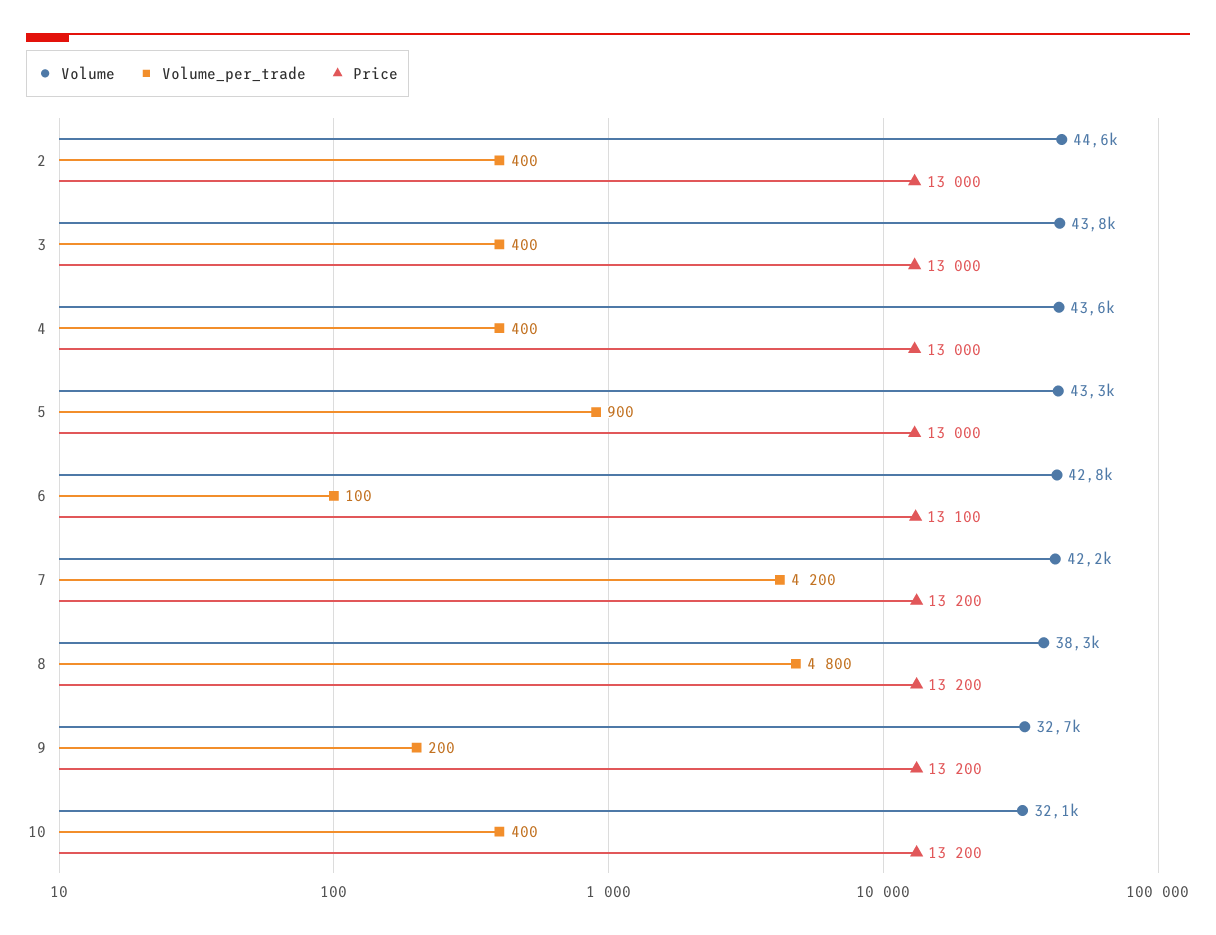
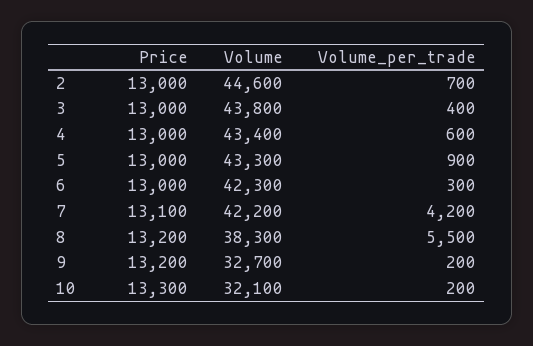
  {
    "Volume": {
      "2": 44600,
      "3": 43800,
-     "4": 43600,
+     "4": 43400,
      "5": 43300,
-     "6": 42800,
+     "6": 42300,
      "7": 42200,
      "8": 38300,
      "9": 32700,
      "10": 32100
    },
    "Volume_per_trade": {
-     "2": 400,
+     "2": 700,
      "3": 400,
-     "4": 400,
+     "4": 600,
      "5": 900,
-     "6": 100,
+     "6": 300,
      "7": 4200,
-     "8": 4800,
+     "8": 5500,
      "9": 200,
-     "10": 400
+     "10": 200
    },
    "Price": {
      "2": 13000,
      "3": 13000,
      "4": 13000,
      "5": 13000,
-     "6": 13100,
+     "6": 13000,
-     "7": 13200,
+     "7": 13100,
      "8": 13200,
      "9": 13200,
-     "10": 13200
+     "10": 13300
    }
  }

